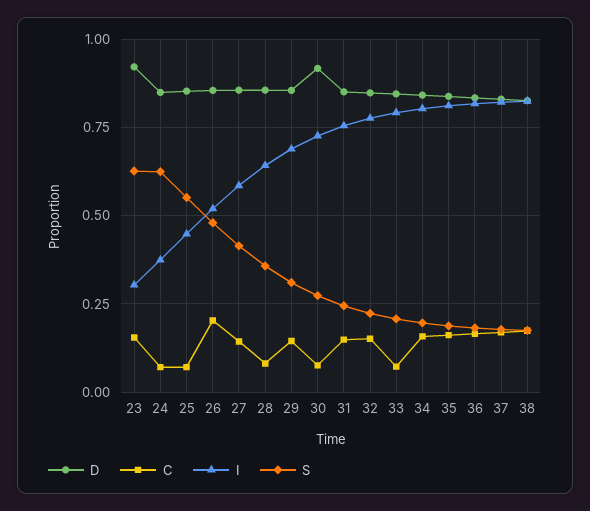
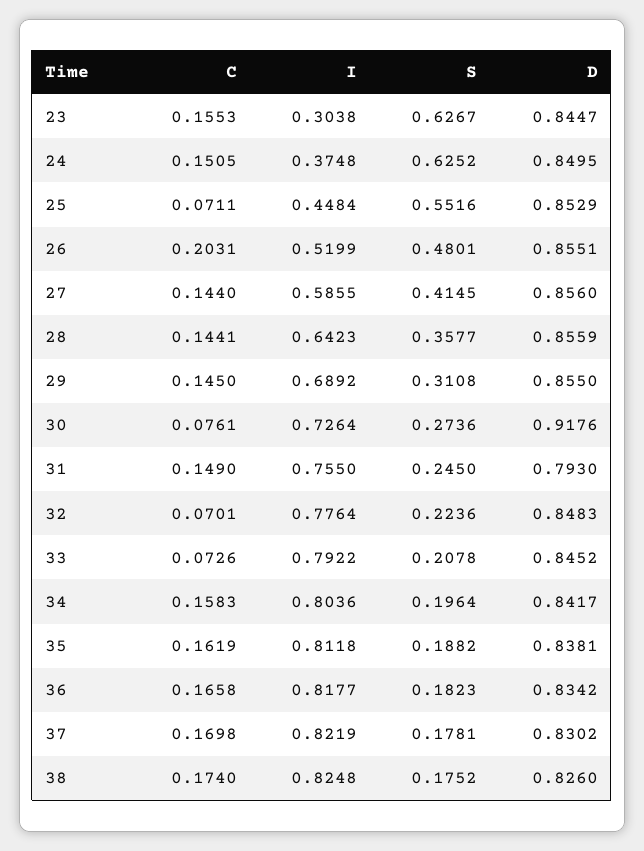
  {
    "D": {
-     "23": 0.925,
+     "23": 0.8447,
      "24": 0.8495,
      "25": 0.8529,
      "26": 0.8551,
      "27": 0.856,
      "28": 0.8559,
      "29": 0.855,
      "30": 0.9176,
-     "31": 0.85,
+     "31": 0.793,
      "32": 0.8483,
      "33": 0.8452,
      "34": 0.8417,
      "35": 0.8381,
      "36": 0.8342,
      "37": 0.8302,
      "38": 0.826
    },
    "C": {
      "23": 0.1553,
-     "24": 0.075,
+     "24": 0.1505,
      "25": 0.0711,
      "26": 0.2031,
      "27": 0.144,
-     "28": 0.075,
+     "28": 0.1441,
      "29": 0.145,
      "30": 0.0761,
      "31": 0.149,
-     "32": 0.15,
+     "32": 0.0701,
      "33": 0.0726,
      "34": 0.1583,
      "35": 0.1619,
      "36": 0.1658,
      "37": 0.1698,
      "38": 0.174
    },
    "I": {
      "23": 0.3038,
      "24": 0.3748,
      "25": 0.4484,
      "26": 0.5199,
      "27": 0.5855,
      "28": 0.6423,
      "29": 0.6892,
      "30": 0.7264,
      "31": 0.755,
      "32": 0.7764,
      "33": 0.7922,
      "34": 0.8036,
      "35": 0.8118,
      "36": 0.8177,
      "37": 0.8219,
      "38": 0.8248
    },
    "S": {
      "23": 0.6267,
      "24": 0.6252,
      "25": 0.5516,
      "26": 0.4801,
      "27": 0.4145,
      "28": 0.3577,
      "29": 0.3108,
      "30": 0.2736,
      "31": 0.245,
      "32": 0.2236,
      "33": 0.2078,
      "34": 0.1964,
      "35": 0.1882,
      "36": 0.1823,
      "37": 0.1781,
      "38": 0.1752
    }
  }

